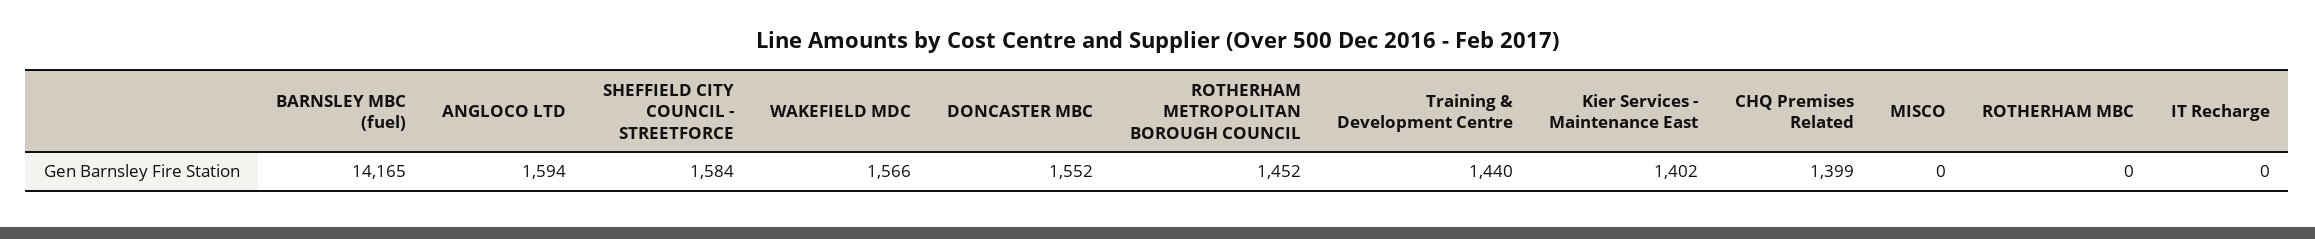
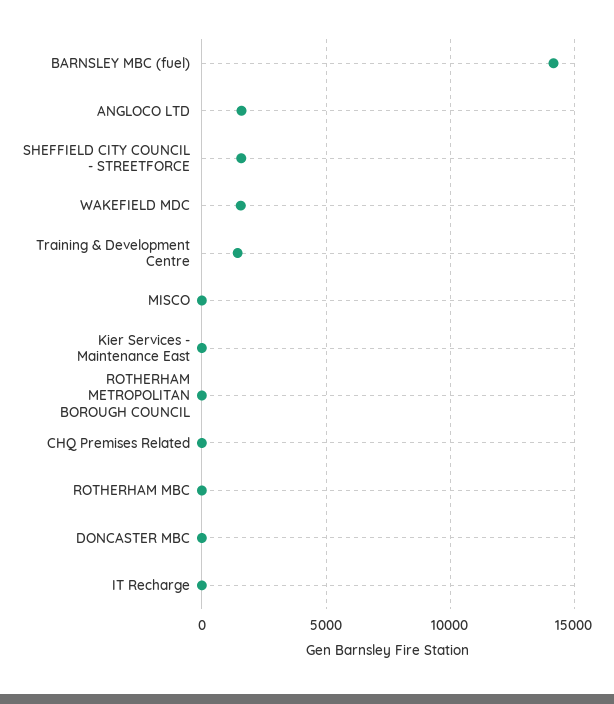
  {
    "BARNSLEY MBC (fuel)": 14165,
    "ANGLOCO LTD": 1594,
    "SHEFFIELD CITY COUNCIL - STREETFORCE": 1584,
    "WAKEFIELD MDC": 1566,
-   "DONCASTER MBC": 1552,
+   "DONCASTER MBC": 0,
-   "ROTHERHAM METROPOLITAN BOROUGH COUNCIL": 1452,
+   "ROTHERHAM METROPOLITAN BOROUGH COUNCIL": 0,
    "Training & Development Centre": 1440,
-   "Kier Services - Maintenance East": 1402,
+   "Kier Services - Maintenance East": 0,
-   "CHQ Premises Related": 1399,
+   "CHQ Premises Related": 0,
    "MISCO": 0,
    "ROTHERHAM MBC": 0,
    "IT Recharge": 0
  }

